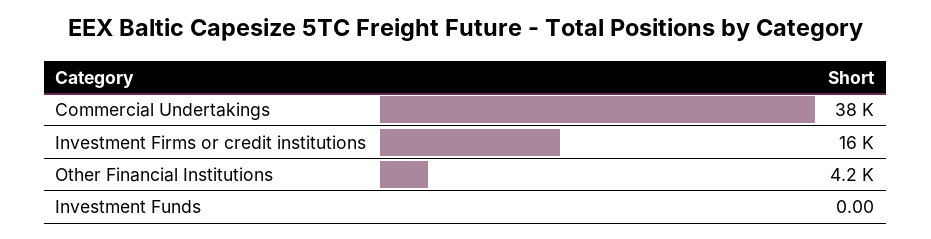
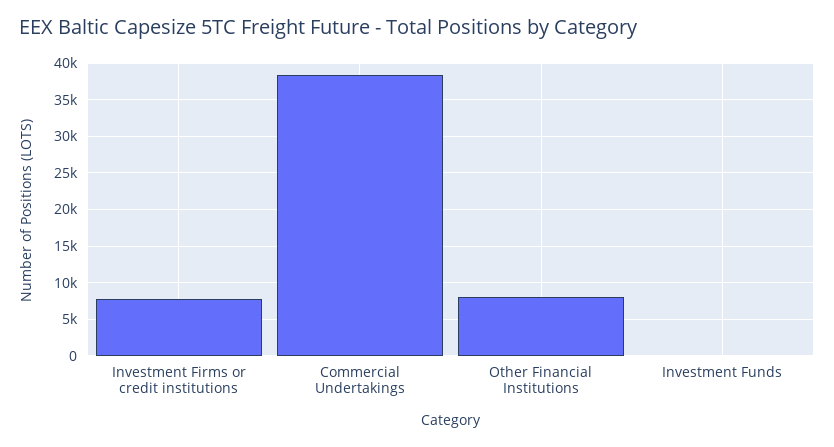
  {
    "Commercial Undertakings": 38000,
-   "Investment Firms or credit institutions": 16000,
+   "Investment Firms or credit institutions": 8000,
-   "Other Financial Institutions": 4200,
+   "Other Financial Institutions": 8000,
    "Investment Funds": 0
  }

